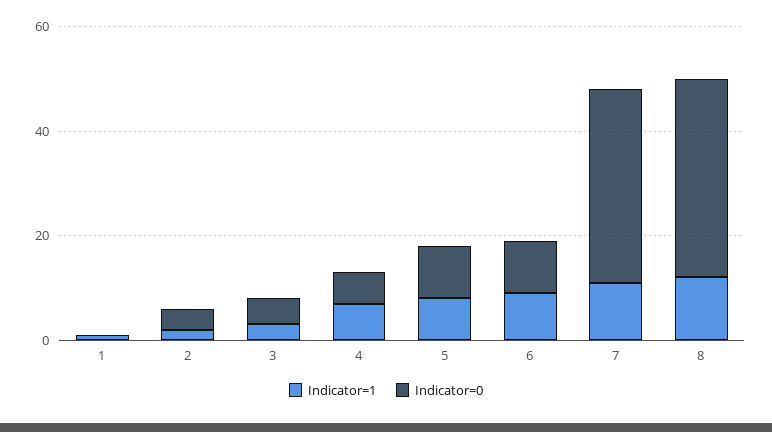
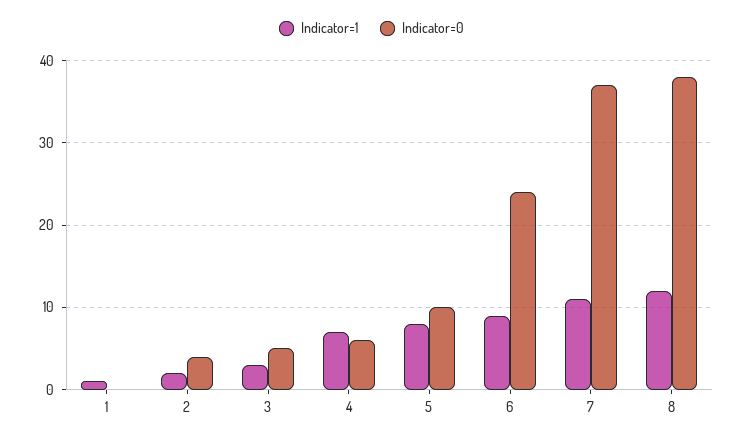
  {
    "Indicator=1": {
      "1": 1,
      "2": 2,
      "3": 3,
      "4": 7,
      "5": 8,
      "6": 9,
      "7": 11,
      "8": 12
    },
    "Indicator=0": {
      "1": 0,
      "2": 4,
      "3": 5,
      "4": 6,
      "5": 10,
-     "6": 10,
+     "6": 24,
      "7": 37,
      "8": 38
    }
  }

